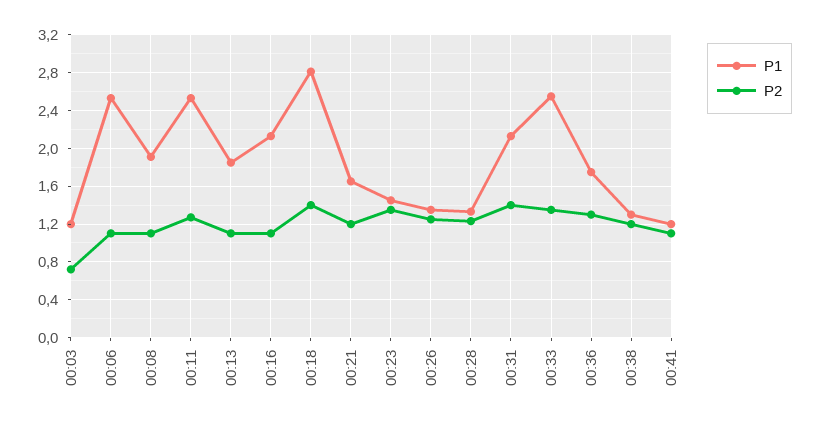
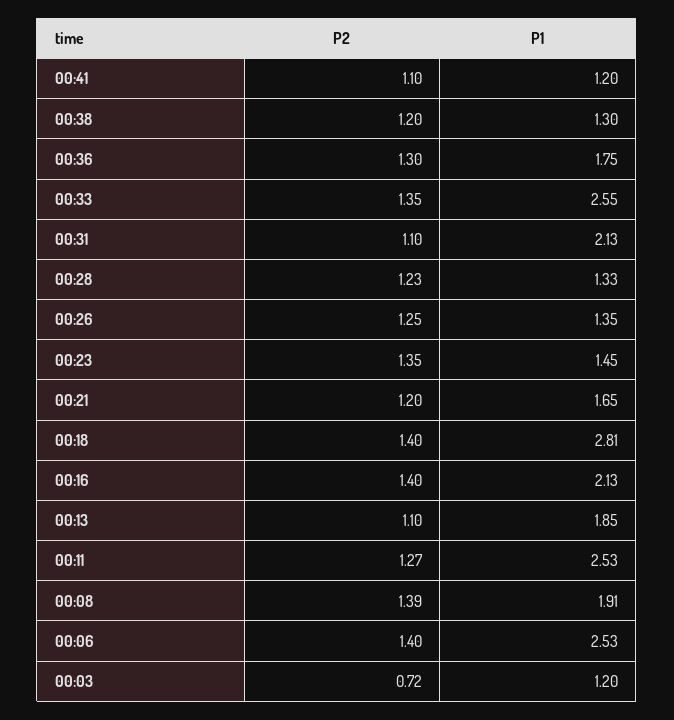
  {
    "P1": {
      "00:03": 1.2,
      "00:06": 2.53,
      "00:08": 1.91,
      "00:11": 2.53,
      "00:13": 1.85,
      "00:16": 2.13,
      "00:18": 2.81,
      "00:21": 1.65,
      "00:23": 1.45,
      "00:26": 1.35,
      "00:28": 1.33,
      "00:31": 2.13,
      "00:33": 2.55,
      "00:36": 1.75,
      "00:38": 1.3,
      "00:41": 1.2
    },
    "P2": {
      "00:03": 0.72,
-     "00:06": 1.1,
+     "00:06": 1.4,
-     "00:08": 1.1,
+     "00:08": 1.39,
      "00:11": 1.27,
      "00:13": 1.1,
-     "00:16": 1.1,
+     "00:16": 1.4,
      "00:18": 1.4,
      "00:21": 1.2,
      "00:23": 1.35,
      "00:26": 1.25,
      "00:28": 1.23,
-     "00:31": 1.4,
+     "00:31": 1.1,
      "00:33": 1.35,
      "00:36": 1.3,
      "00:38": 1.2,
      "00:41": 1.1
    }
  }

